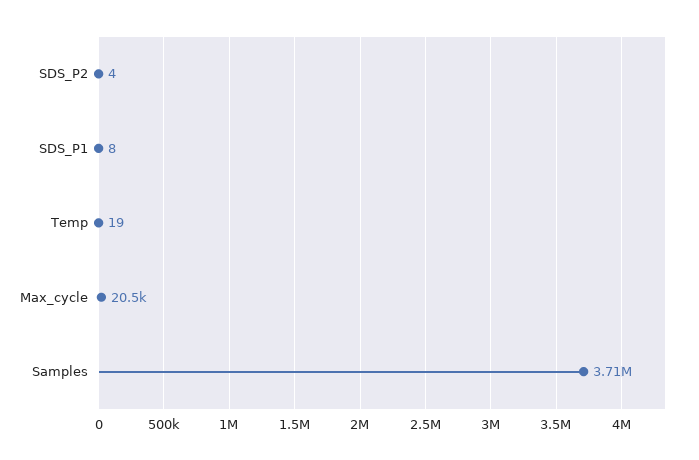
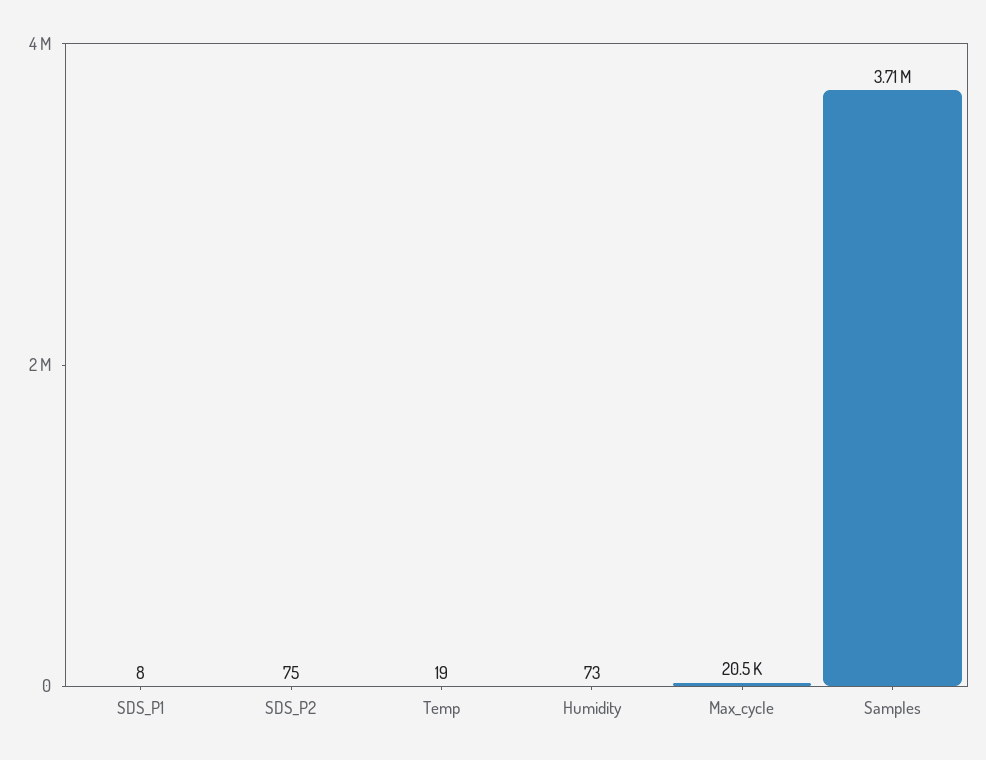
  {
-   "SDS_P2": 4,
+   "SDS_P2": 75,
    "SDS_P1": 8,
    "Temp": 19,
    "Max_cycle": 20500,
-   "Samples": 3710000
+   "Samples": 3710000,
+   "Humidity": 73
  }

